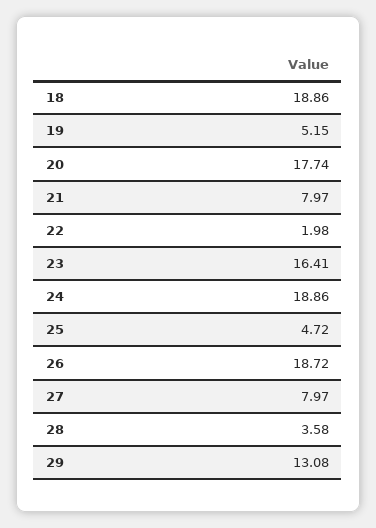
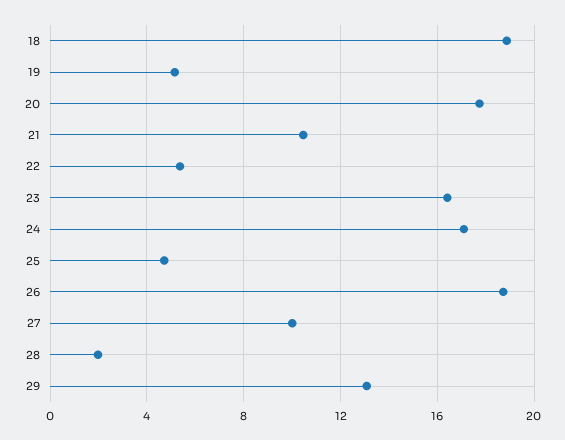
  {
    "18": 18.86,
    "19": 5.15,
    "20": 17.74,
-   "21": 7.97,
+   "21": 10.5,
-   "22": 1.98,
+   "22": 5.5,
    "23": 16.41,
-   "24": 18.86,
+   "24": 17,
    "25": 4.72,
    "26": 18.72,
-   "27": 7.97,
+   "27": 10,
-   "28": 3.58,
+   "28": 2,
    "29": 13.08
  }

